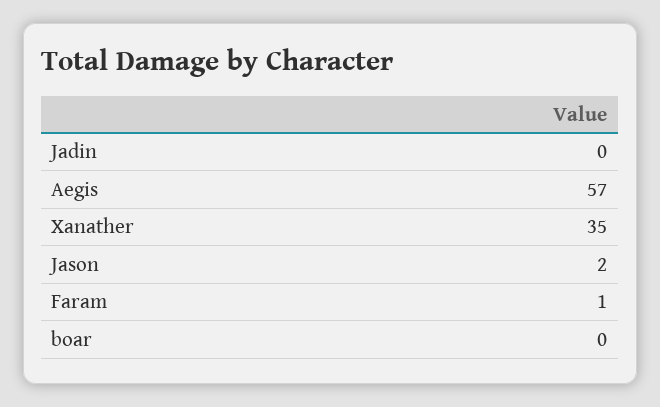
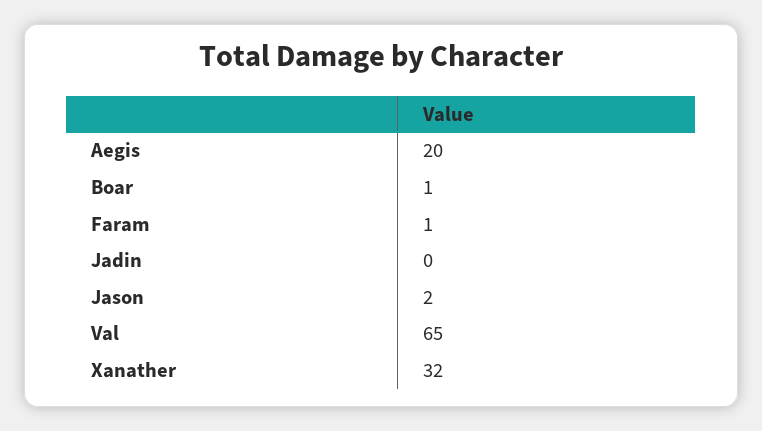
  {
    "Jadin": 0,
-   "Aegis": 57,
+   "Aegis": 20,
-   "Xanather": 35,
+   "Xanather": 32,
    "Jason": 2,
    "Faram": 1,
-   "boar": 0
+   "boar": 1,
+   "Val": 65
  }

